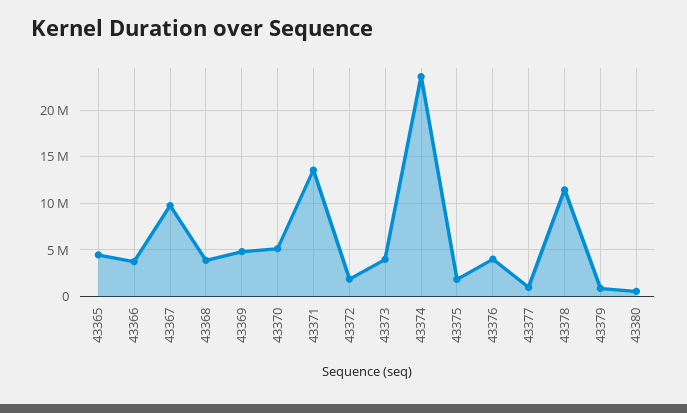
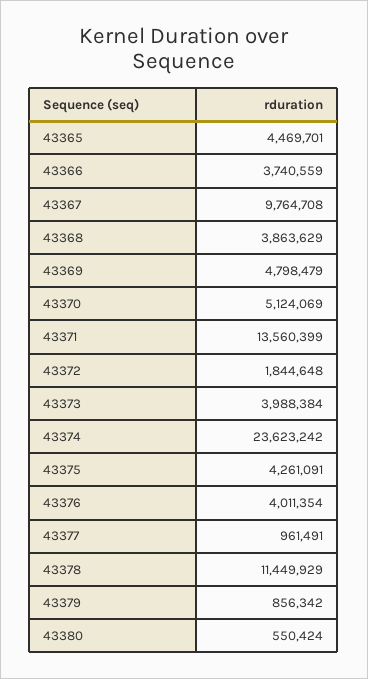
  {
    "43365": 4469701,
    "43366": 3740559,
    "43367": 9764708,
    "43368": 3863629,
    "43369": 4798479,
    "43370": 5124069,
    "43371": 13560399,
    "43372": 1844648,
    "43373": 3988384,
    "43374": 23623242,
-   "43375": 2000000,
+   "43375": 4261091,
    "43376": 4011354,
    "43377": 961491,
    "43378": 11449929,
    "43379": 856342,
    "43380": 550424
  }

